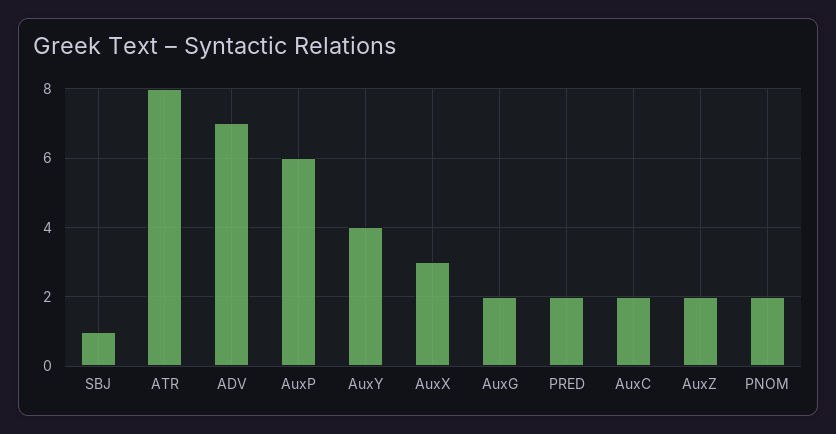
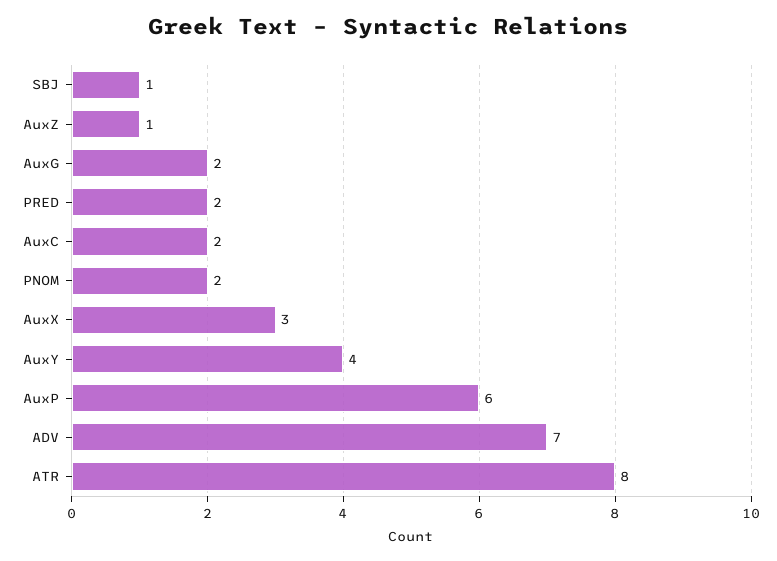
  {
    "SBJ": 1,
    "ATR": 8,
    "ADV": 7,
    "AuxP": 6,
    "AuxY": 4,
    "AuxX": 3,
    "AuxG": 2,
    "PRED": 2,
    "AuxC": 2,
-   "AuxZ": 2,
+   "AuxZ": 1,
    "PNOM": 2
  }

